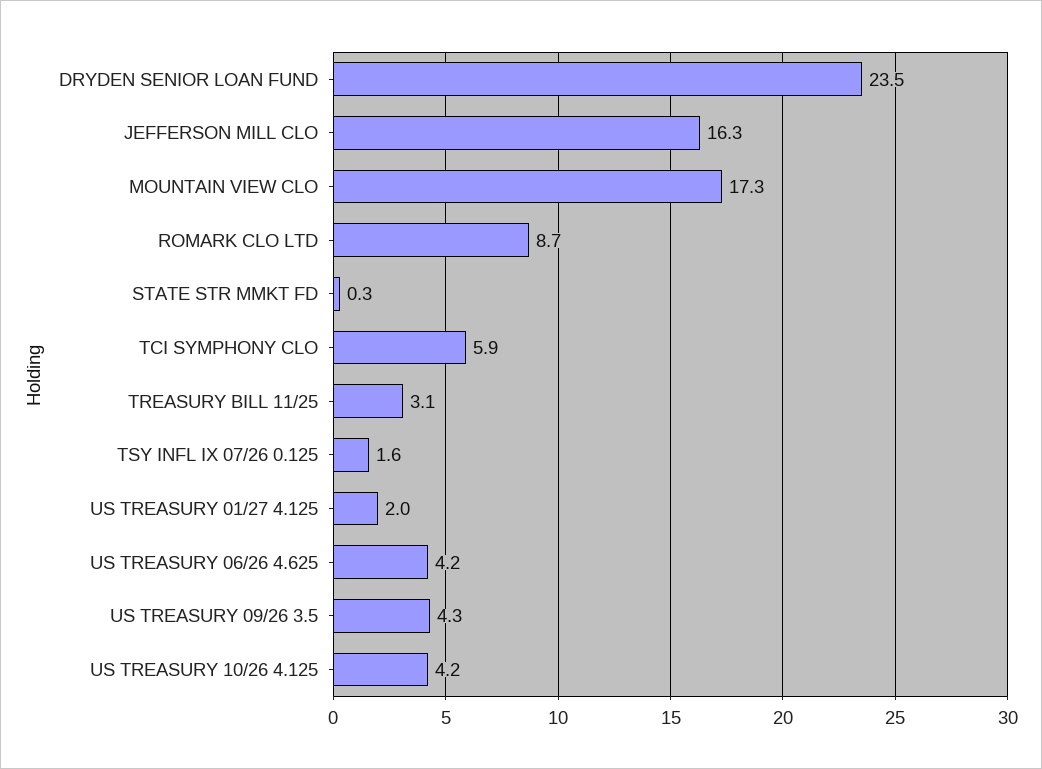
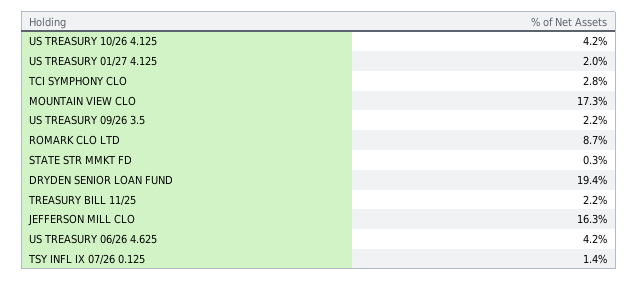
  {
-   "DRYDEN SENIOR LOAN FUND": 23.5,
+   "DRYDEN SENIOR LOAN FUND": 19.4,
    "JEFFERSON MILL CLO": 16.3,
    "MOUNTAIN VIEW CLO": 17.3,
    "ROMARK CLO LTD": 8.7,
    "STATE STR MMKT FD": 0.3,
-   "TCI SYMPHONY CLO": 5.9,
+   "TCI SYMPHONY CLO": 2.8,
-   "TREASURY BILL 11/25": 3.1,
+   "TREASURY BILL 11/25": 2.2,
-   "TSY INFL IX 07/26 0.125": 1.6,
+   "TSY INFL IX 07/26 0.125": 1.4,
    "US TREASURY 01/27 4.125": 2,
    "US TREASURY 06/26 4.625": 4.2,
-   "US TREASURY 09/26 3.5": 4.3,
+   "US TREASURY 09/26 3.5": 2.2,
    "US TREASURY 10/26 4.125": 4.2
  }

